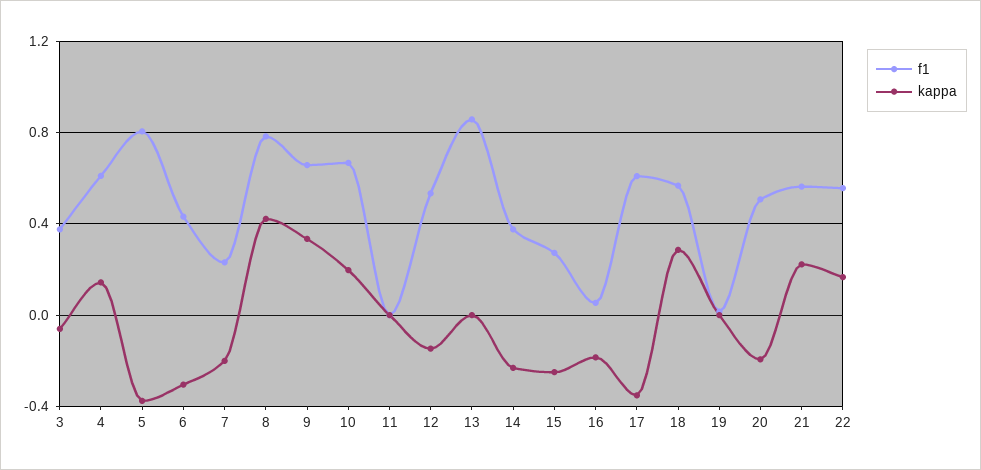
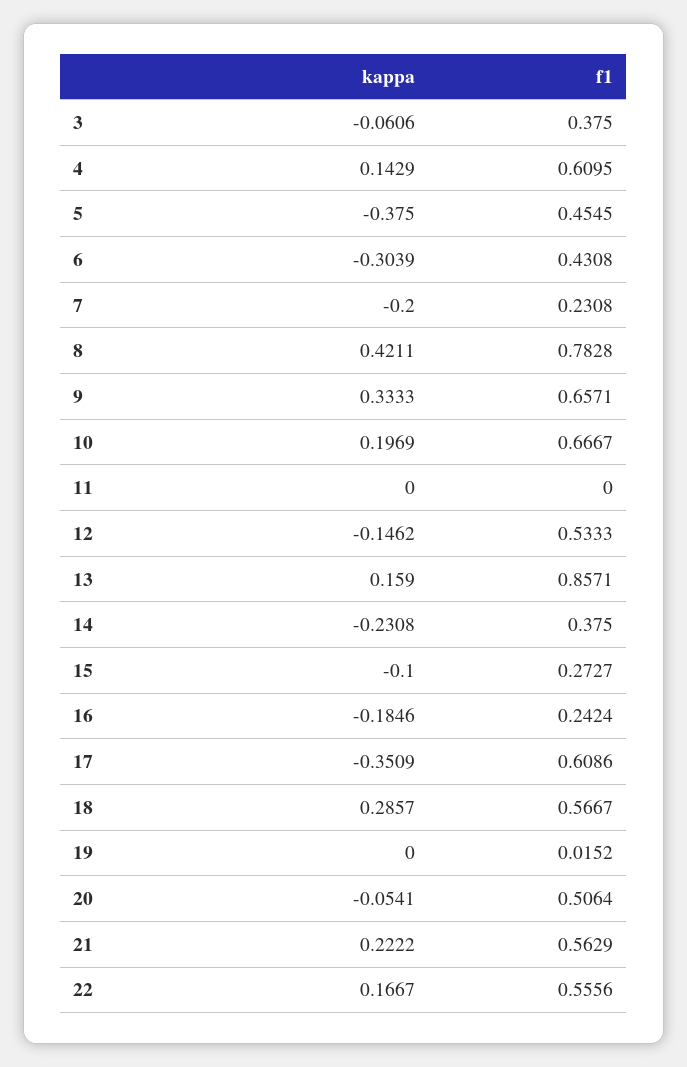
  {
    "f1": {
      "3": 0.375,
      "4": 0.6095,
-     "5": 0.8,
+     "5": 0.4545,
      "6": 0.4308,
      "7": 0.2308,
      "8": 0.7828,
      "9": 0.6571,
      "10": 0.6667,
      "11": 0,
      "12": 0.5333,
      "13": 0.8571,
      "14": 0.375,
      "15": 0.2727,
-     "16": 0.05,
+     "16": 0.2424,
      "17": 0.6086,
      "18": 0.5667,
      "19": 0.0152,
      "20": 0.5064,
      "21": 0.5629,
      "22": 0.5556
    },
    "kappa": {
      "3": -0.0606,
      "4": 0.1429,
      "5": -0.375,
      "6": -0.3039,
      "7": -0.2,
      "8": 0.4211,
      "9": 0.3333,
      "10": 0.1969,
      "11": 0,
      "12": -0.1462,
-     "13": 0,
+     "13": 0.159,
      "14": -0.2308,
-     "15": -0.25,
+     "15": -0.1,
      "16": -0.1846,
      "17": -0.3509,
      "18": 0.2857,
      "19": 0,
-     "20": -0.2,
+     "20": -0.0541,
      "21": 0.2222,
      "22": 0.1667
    }
  }

